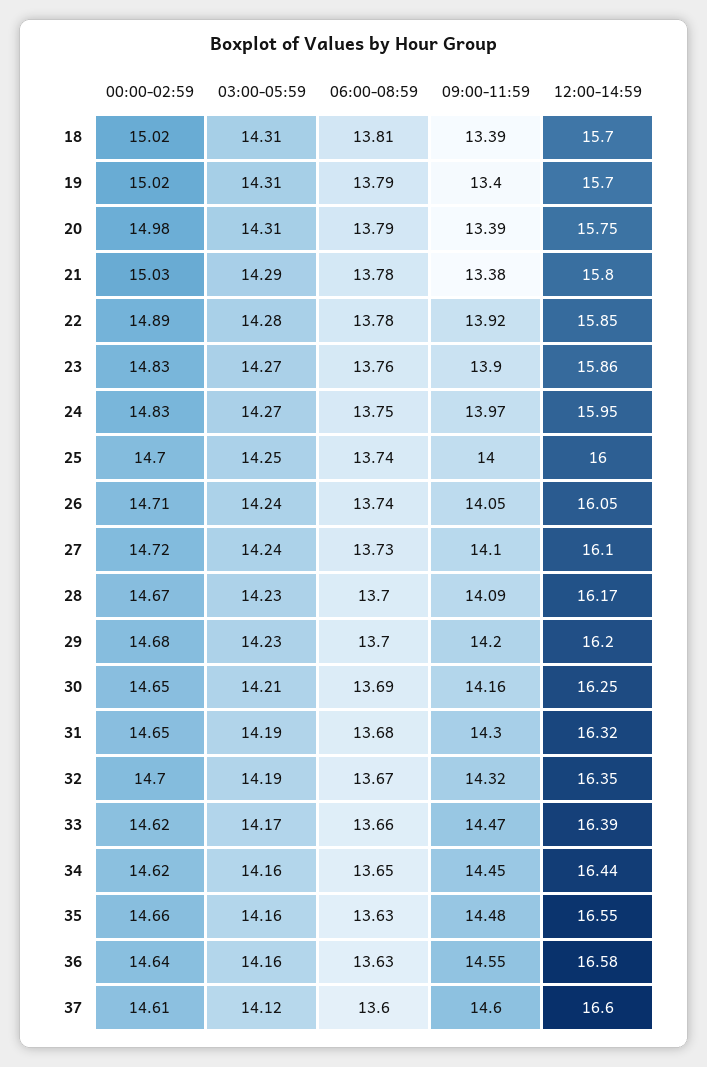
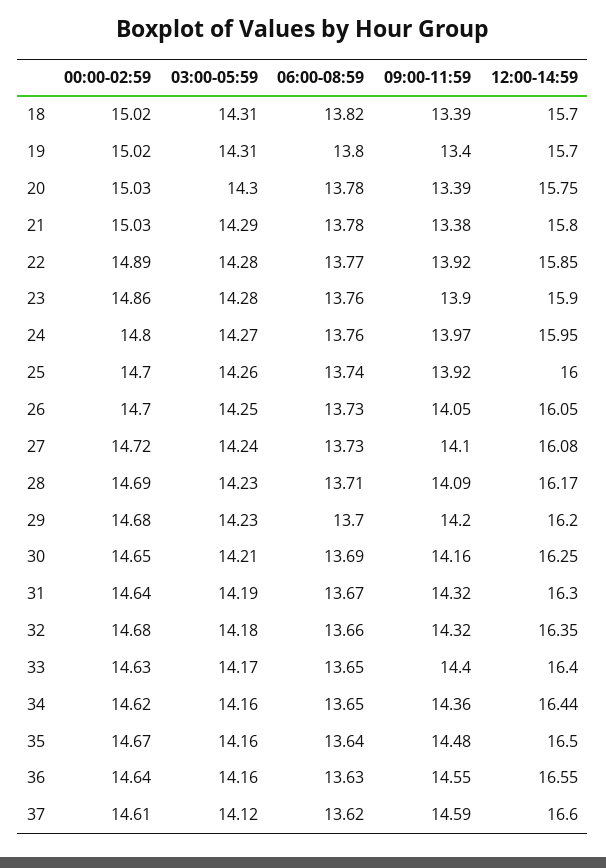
  {
    "00:00-02:59": {
      "18": 15.02,
      "19": 15.02,
-     "20": 14.98,
+     "20": 15.03,
      "21": 15.03,
      "22": 14.89,
-     "23": 14.83,
+     "23": 14.86,
-     "24": 14.83,
+     "24": 14.8,
      "25": 14.7,
-     "26": 14.71,
+     "26": 14.7,
      "27": 14.72,
-     "28": 14.67,
+     "28": 14.69,
      "29": 14.68,
      "30": 14.65,
-     "31": 14.65,
+     "31": 14.64,
-     "32": 14.7,
+     "32": 14.68,
-     "33": 14.62,
+     "33": 14.63,
      "34": 14.62,
-     "35": 14.66,
+     "35": 14.67,
      "36": 14.64,
      "37": 14.61
    },
    "03:00-05:59": {
      "18": 14.31,
      "19": 14.31,
-     "20": 14.31,
+     "20": 14.3,
      "21": 14.29,
      "22": 14.28,
-     "23": 14.27,
+     "23": 14.28,
      "24": 14.27,
-     "25": 14.25,
+     "25": 14.26,
-     "26": 14.24,
+     "26": 14.25,
      "27": 14.24,
      "28": 14.23,
      "29": 14.23,
      "30": 14.21,
      "31": 14.19,
-     "32": 14.19,
+     "32": 14.18,
      "33": 14.17,
      "34": 14.16,
      "35": 14.16,
      "36": 14.16,
      "37": 14.12
    },
    "06:00-08:59": {
-     "18": 13.81,
+     "18": 13.82,
-     "19": 13.79,
+     "19": 13.8,
-     "20": 13.79,
+     "20": 13.78,
      "21": 13.78,
-     "22": 13.78,
+     "22": 13.77,
      "23": 13.76,
-     "24": 13.75,
+     "24": 13.76,
      "25": 13.74,
-     "26": 13.74,
+     "26": 13.73,
      "27": 13.73,
-     "28": 13.7,
+     "28": 13.71,
      "29": 13.7,
      "30": 13.69,
-     "31": 13.68,
+     "31": 13.67,
-     "32": 13.67,
+     "32": 13.66,
-     "33": 13.66,
+     "33": 13.65,
      "34": 13.65,
-     "35": 13.63,
+     "35": 13.64,
      "36": 13.63,
-     "37": 13.6
+     "37": 13.62
    },
    "09:00-11:59": {
      "18": 13.39,
      "19": 13.4,
      "20": 13.39,
      "21": 13.38,
      "22": 13.92,
      "23": 13.9,
      "24": 13.97,
-     "25": 14,
+     "25": 13.92,
      "26": 14.05,
      "27": 14.1,
      "28": 14.09,
      "29": 14.2,
      "30": 14.16,
-     "31": 14.3,
+     "31": 14.32,
      "32": 14.32,
-     "33": 14.47,
+     "33": 14.4,
-     "34": 14.45,
+     "34": 14.36,
      "35": 14.48,
      "36": 14.55,
-     "37": 14.6
+     "37": 14.59
    },
    "12:00-14:59": {
      "18": 15.7,
      "19": 15.7,
      "20": 15.75,
      "21": 15.8,
      "22": 15.85,
-     "23": 15.86,
+     "23": 15.9,
      "24": 15.95,
      "25": 16,
      "26": 16.05,
-     "27": 16.1,
+     "27": 16.08,
      "28": 16.17,
      "29": 16.2,
      "30": 16.25,
-     "31": 16.32,
+     "31": 16.3,
      "32": 16.35,
-     "33": 16.39,
+     "33": 16.4,
      "34": 16.44,
-     "35": 16.55,
+     "35": 16.5,
-     "36": 16.58,
+     "36": 16.55,
      "37": 16.6
    }
  }

